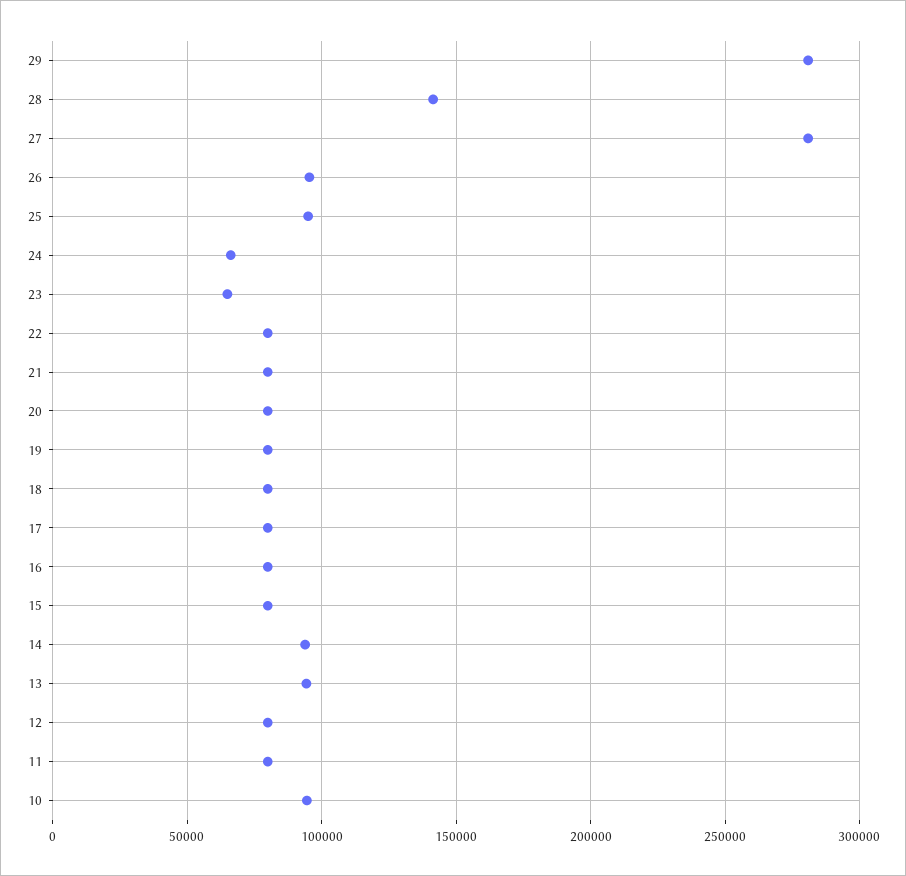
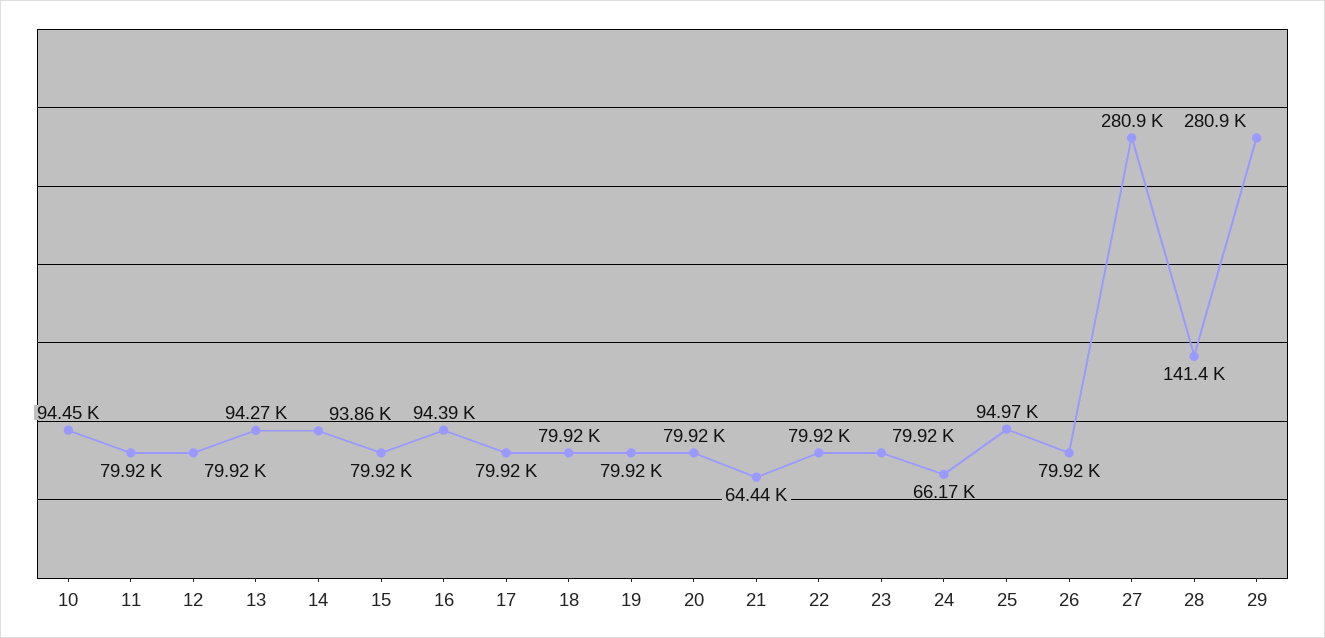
  {
    "29": 280900,
    "28": 141400,
    "27": 280900,
-   "26": 95000,
+   "26": 79920,
    "25": 94970,
    "24": 66170,
-   "23": 65000,
+   "23": 79920,
    "22": 79920,
-   "21": 80000,
+   "21": 64440,
    "20": 79920,
    "19": 79920,
    "18": 79920,
    "17": 79920,
-   "16": 80000,
+   "16": 94390,
    "15": 79920,
    "14": 93860,
    "13": 94270,
    "12": 79920,
    "11": 79920,
    "10": 94450
  }

